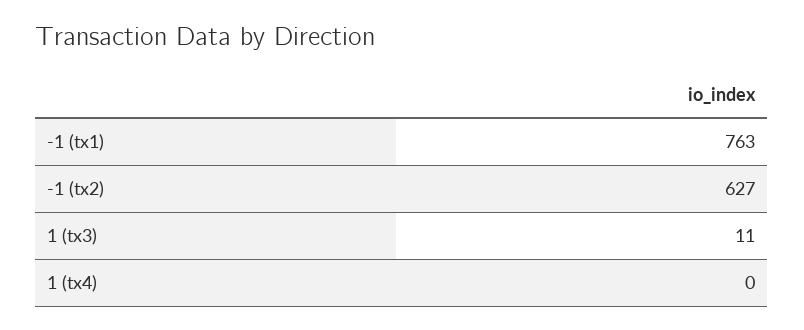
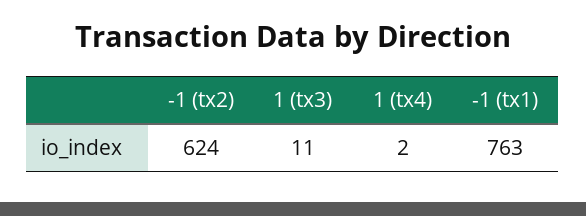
  {
    "-1 (tx1)": 763,
-   "-1 (tx2)": 627,
+   "-1 (tx2)": 624,
    "1 (tx3)": 11,
-   "1 (tx4)": 0
+   "1 (tx4)": 2
  }

